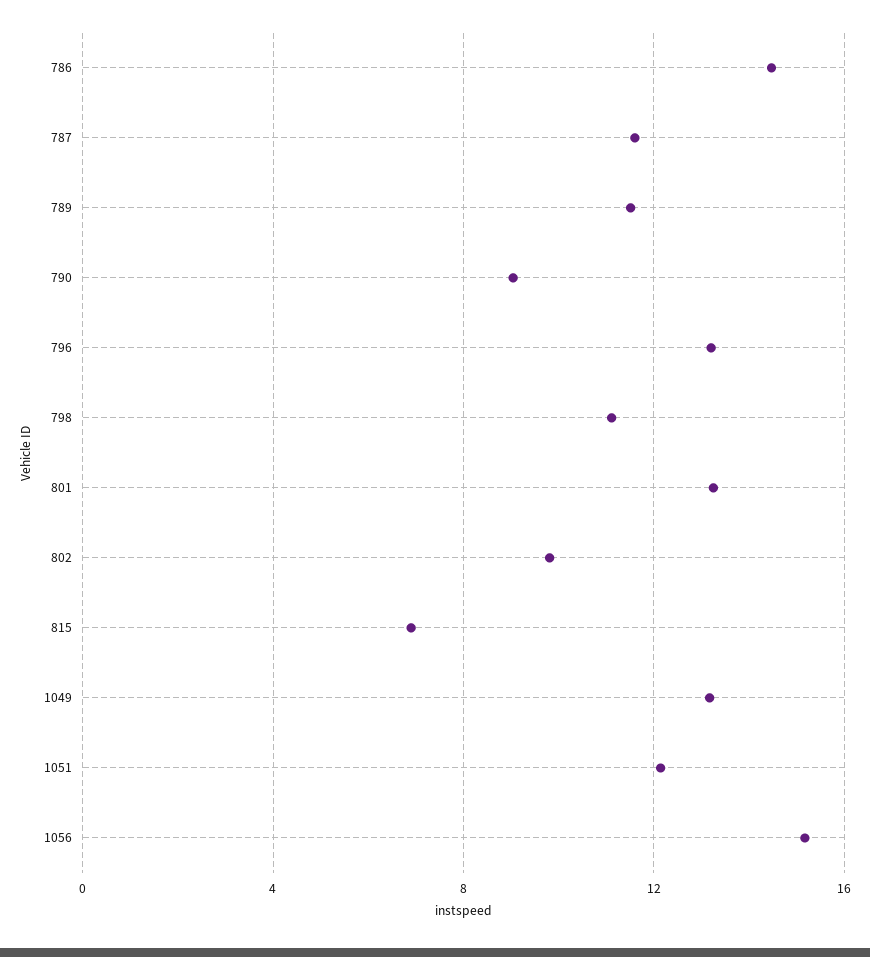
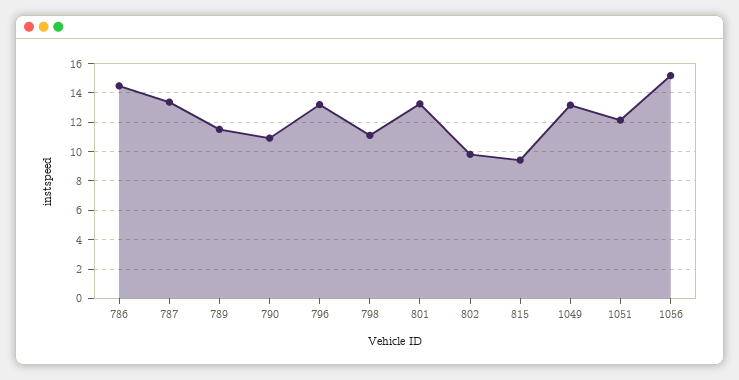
  {
    "786": 14.5,
-   "787": 11.5,
+   "787": 13.5,
    "789": 11.5,
-   "790": 9,
+   "790": 11,
    "796": 13,
    "798": 11,
    "801": 13.5,
    "802": 10,
-   "815": 7,
+   "815": 9.5,
    "1049": 13,
    "1051": 12,
    "1056": 15
  }

